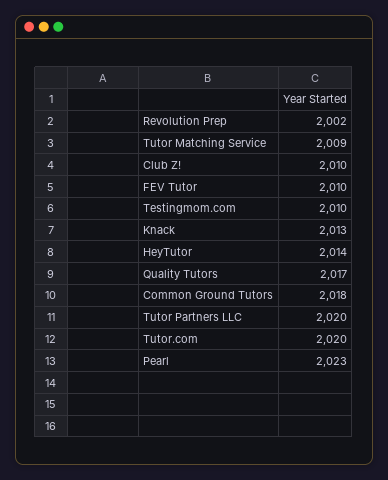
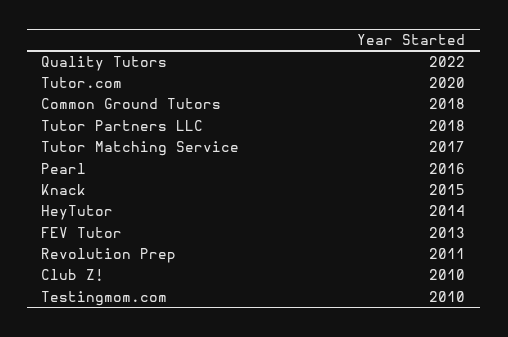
  {
-   "Revolution Prep": 2002,
+   "Revolution Prep": 2011,
-   "Tutor Matching Service": 2009,
+   "Tutor Matching Service": 2017,
    "Club Z!": 2010,
-   "FEV Tutor": 2010,
+   "FEV Tutor": 2013,
    "Testingmom.com": 2010,
-   "Knack": 2013,
+   "Knack": 2015,
    "HeyTutor": 2014,
-   "Quality Tutors": 2017,
+   "Quality Tutors": 2022,
    "Common Ground Tutors": 2018,
-   "Tutor Partners LLC": 2020,
+   "Tutor Partners LLC": 2018,
    "Tutor.com": 2020,
-   "Pearl": 2023
+   "Pearl": 2016
  }

